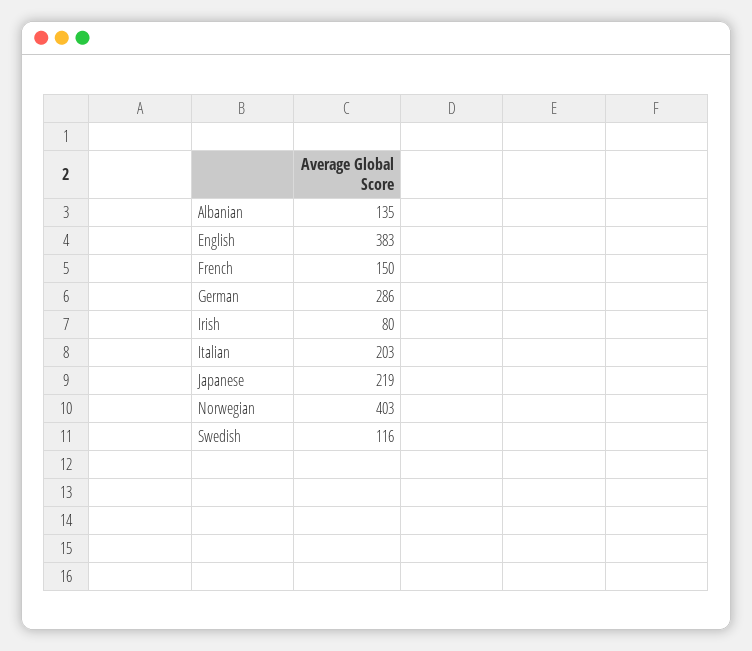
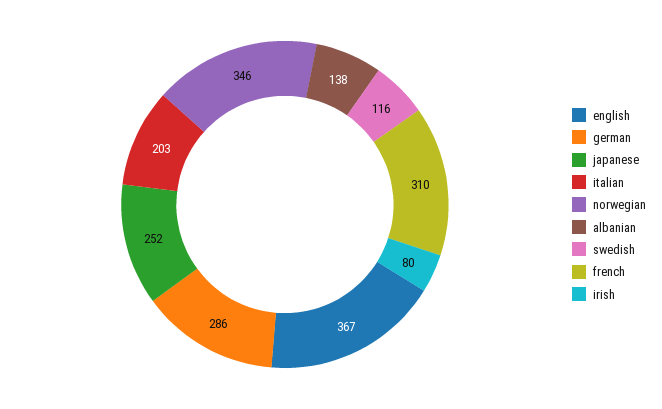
  {
-   "Albanian": 135,
+   "Albanian": 138,
-   "English": 383,
+   "English": 367,
-   "French": 150,
+   "French": 310,
    "German": 286,
    "Irish": 80,
    "Italian": 203,
-   "Japanese": 219,
+   "Japanese": 252,
-   "Norwegian": 403,
+   "Norwegian": 346,
    "Swedish": 116
  }

